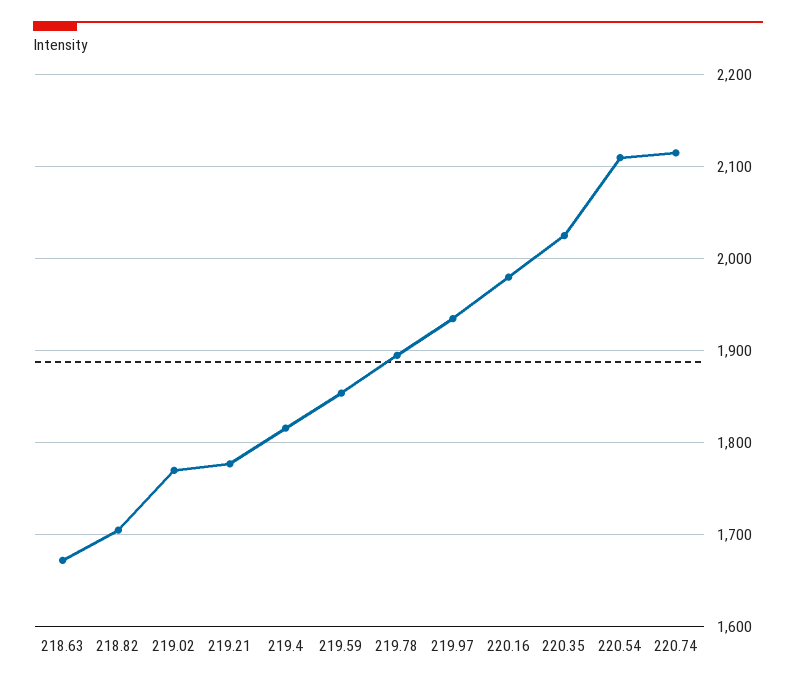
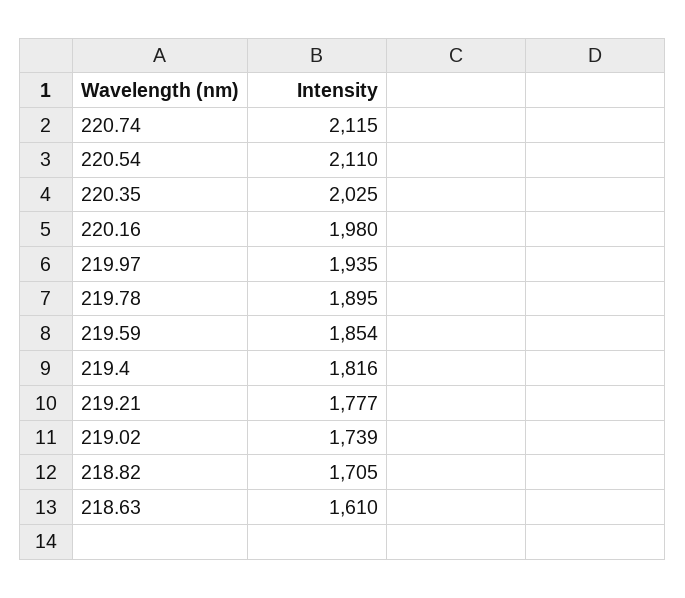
  {
-   "218.63": 1670,
+   "218.63": 1610,
    "218.82": 1705,
-   "219.02": 1770,
+   "219.02": 1739,
    "219.21": 1777,
    "219.4": 1816,
    "219.59": 1854,
    "219.78": 1895,
    "219.97": 1935,
    "220.16": 1980,
    "220.35": 2025,
    "220.54": 2110,
    "220.74": 2115
  }

